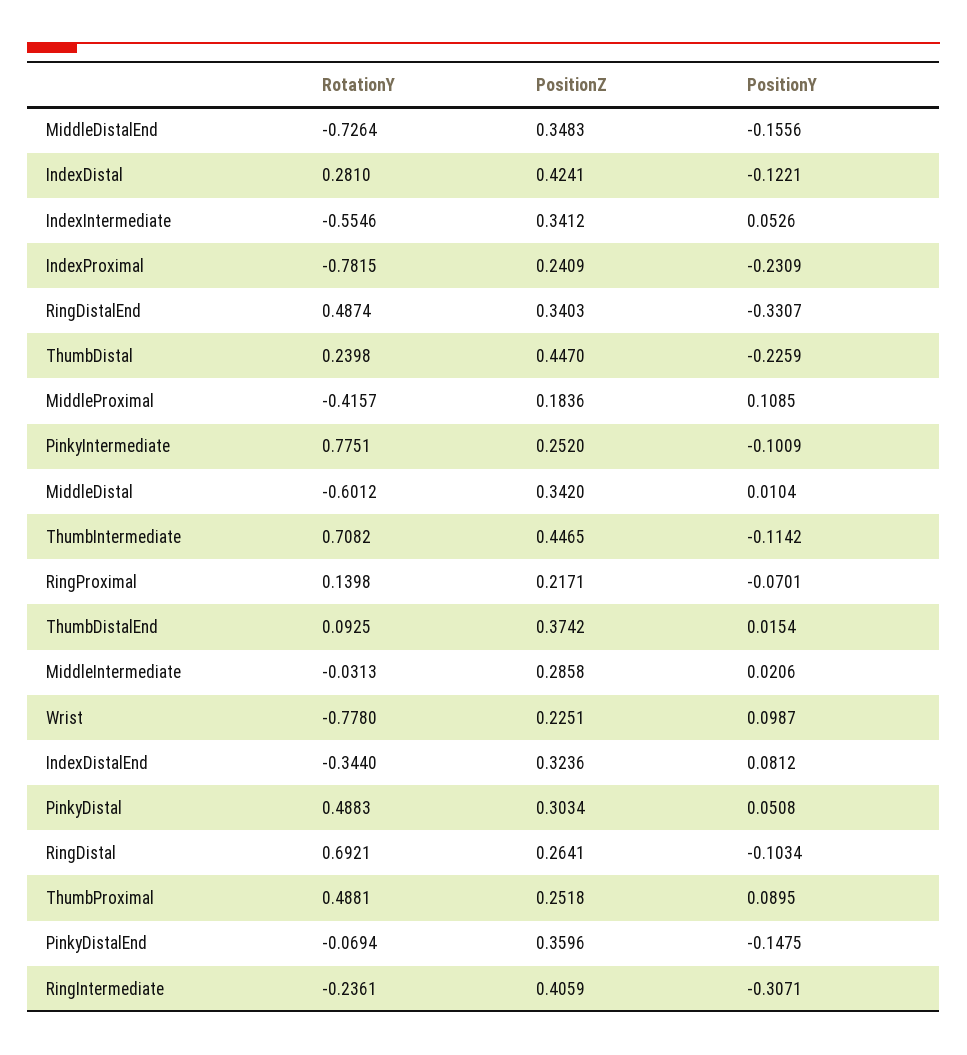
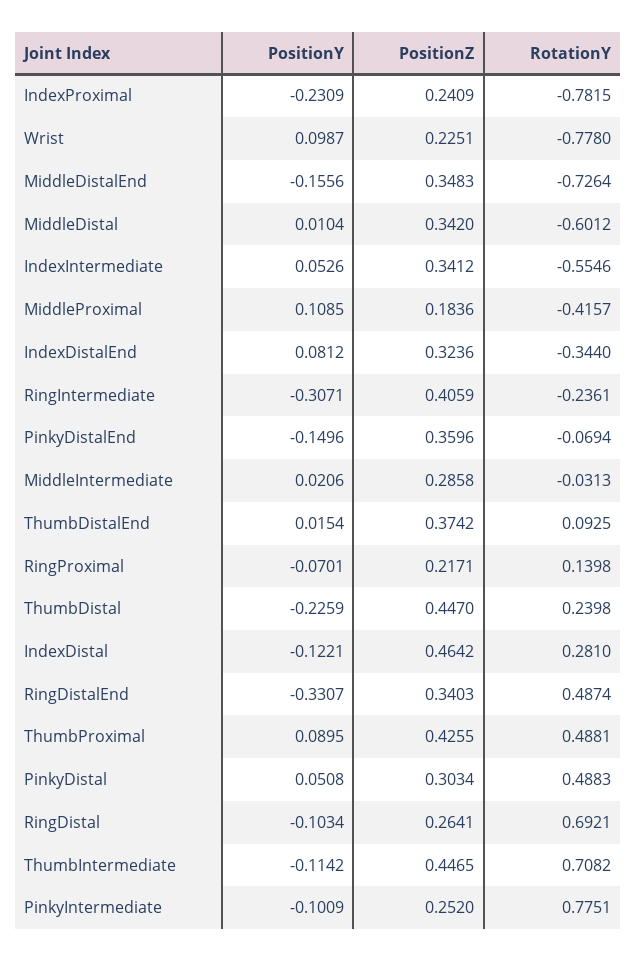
  {
    "RotationY": {
      "MiddleDistalEnd": -0.7264,
      "IndexDistal": 0.281,
      "IndexIntermediate": -0.5546,
      "IndexProximal": -0.7815,
      "RingDistalEnd": 0.4874,
      "ThumbDistal": 0.2398,
      "MiddleProximal": -0.4157,
      "PinkyIntermediate": 0.7751,
      "MiddleDistal": -0.6012,
      "ThumbIntermediate": 0.7082,
      "RingProximal": 0.1398,
      "ThumbDistalEnd": 0.0925,
      "MiddleIntermediate": -0.0313,
      "Wrist": -0.778,
      "IndexDistalEnd": -0.344,
      "PinkyDistal": 0.4883,
      "RingDistal": 0.6921,
      "ThumbProximal": 0.4881,
      "PinkyDistalEnd": -0.0694,
      "RingIntermediate": -0.2361
    },
    "PositionZ": {
      "MiddleDistalEnd": 0.3483,
-     "IndexDistal": 0.4241,
+     "IndexDistal": 0.4642,
      "IndexIntermediate": 0.3412,
      "IndexProximal": 0.2409,
      "RingDistalEnd": 0.3403,
      "ThumbDistal": 0.447,
      "MiddleProximal": 0.1836,
      "PinkyIntermediate": 0.252,
      "MiddleDistal": 0.342,
      "ThumbIntermediate": 0.4465,
      "RingProximal": 0.2171,
      "ThumbDistalEnd": 0.3742,
      "MiddleIntermediate": 0.2858,
      "Wrist": 0.2251,
      "IndexDistalEnd": 0.3236,
      "PinkyDistal": 0.3034,
      "RingDistal": 0.2641,
-     "ThumbProximal": 0.2518,
+     "ThumbProximal": 0.4255,
      "PinkyDistalEnd": 0.3596,
      "RingIntermediate": 0.4059
    },
    "PositionY": {
      "MiddleDistalEnd": -0.1556,
      "IndexDistal": -0.1221,
      "IndexIntermediate": 0.0526,
      "IndexProximal": -0.2309,
      "RingDistalEnd": -0.3307,
      "ThumbDistal": -0.2259,
      "MiddleProximal": 0.1085,
      "PinkyIntermediate": -0.1009,
      "MiddleDistal": 0.0104,
      "ThumbIntermediate": -0.1142,
      "RingProximal": -0.0701,
      "ThumbDistalEnd": 0.0154,
      "MiddleIntermediate": 0.0206,
      "Wrist": 0.0987,
      "IndexDistalEnd": 0.0812,
      "PinkyDistal": 0.0508,
      "RingDistal": -0.1034,
      "ThumbProximal": 0.0895,
-     "PinkyDistalEnd": -0.1475,
+     "PinkyDistalEnd": -0.1496,
      "RingIntermediate": -0.3071
    }
  }

